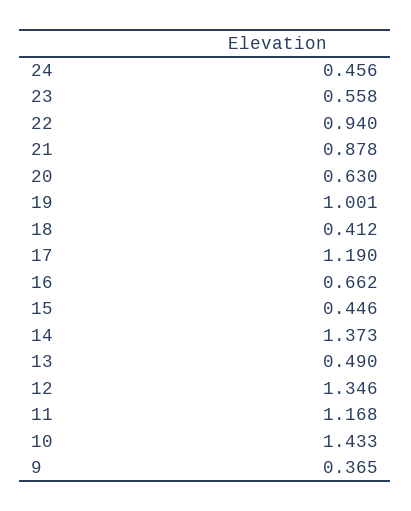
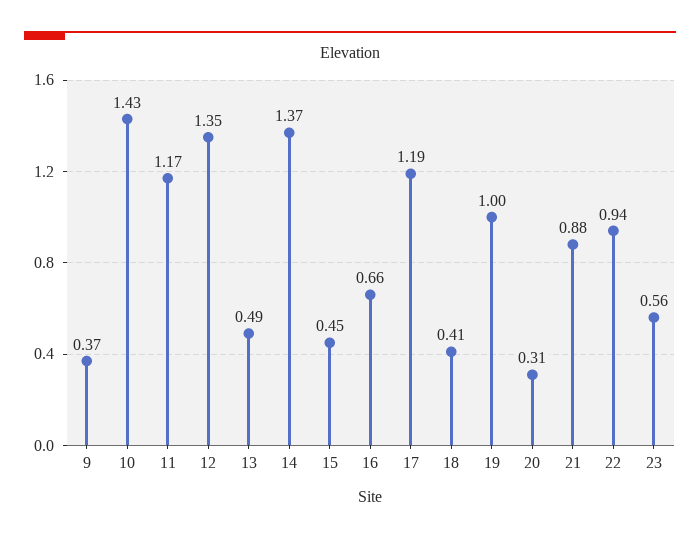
  {
-   "24": 0.456,
    "23": 0.558,
    "22": 0.94,
    "21": 0.878,
-   "20": 0.63,
+   "20": 0.31,
    "19": 1.001,
    "18": 0.412,
    "17": 1.19,
    "16": 0.662,
    "15": 0.446,
    "14": 1.373,
    "13": 0.49,
    "12": 1.346,
    "11": 1.168,
    "10": 1.433,
    "9": 0.365
  }

